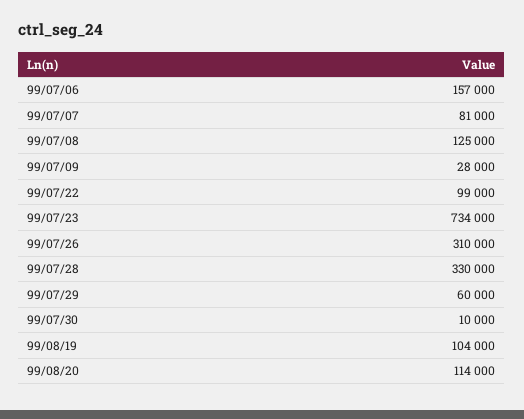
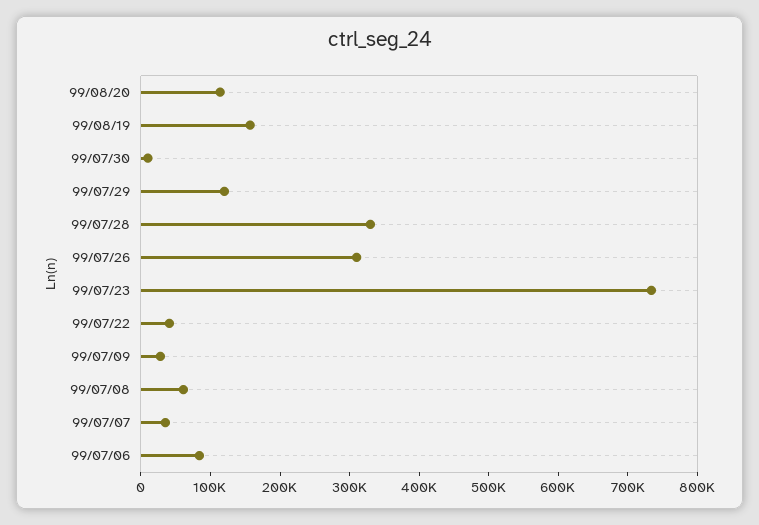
  {
-   "99/07/06": 157000,
+   "99/07/06": 80000,
-   "99/07/07": 81000,
+   "99/07/07": 40000,
-   "99/07/08": 125000,
+   "99/07/08": 60000,
    "99/07/09": 28000,
-   "99/07/22": 99000,
+   "99/07/22": 40000,
    "99/07/23": 734000,
    "99/07/26": 310000,
    "99/07/28": 330000,
-   "99/07/29": 60000,
+   "99/07/29": 120000,
    "99/07/30": 10000,
-   "99/08/19": 104000,
+   "99/08/19": 160000,
    "99/08/20": 114000
  }

